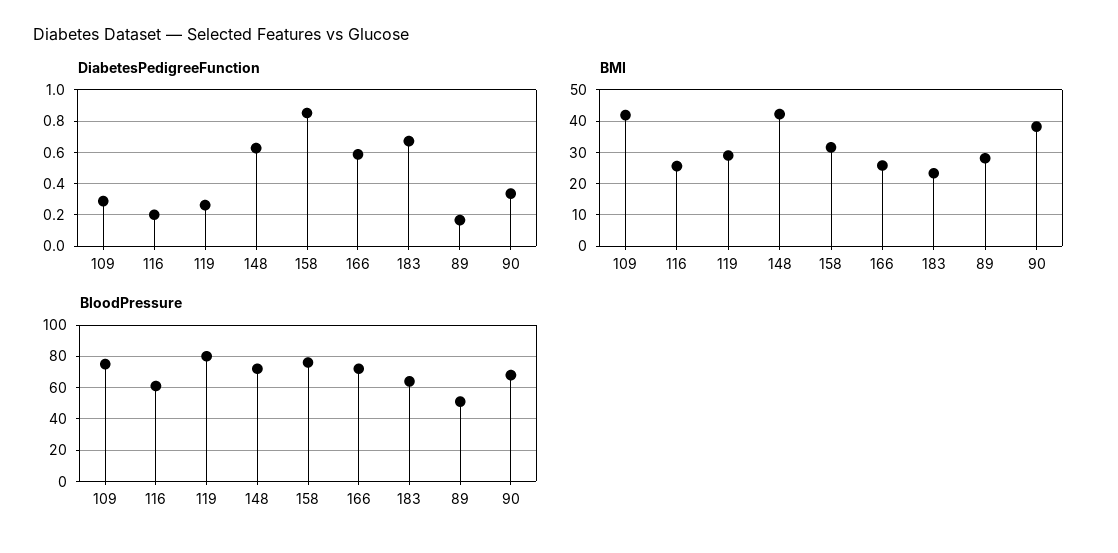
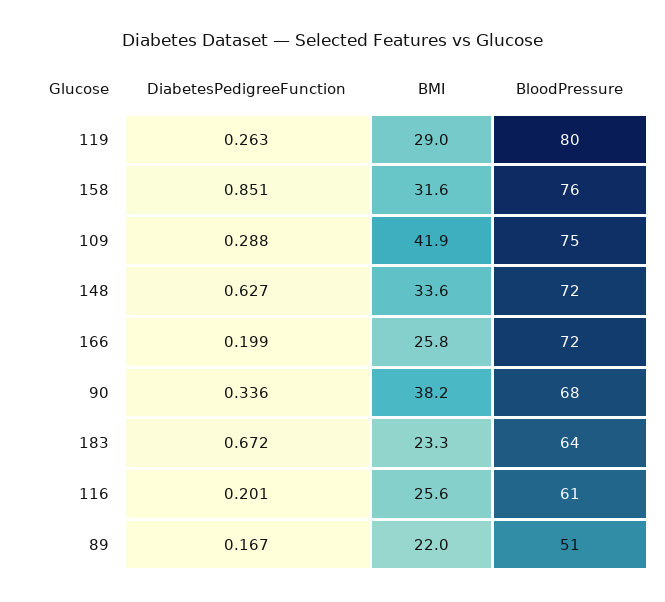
  {
    "DiabetesPedigreeFunction": {
      "109": 0.288,
      "116": 0.201,
      "119": 0.263,
      "148": 0.627,
      "158": 0.851,
-     "166": 0.6,
+     "166": 0.199,
      "183": 0.672,
      "89": 0.167,
      "90": 0.336
    },
    "BMI": {
      "109": 41.9,
      "116": 25.6,
      "119": 29,
-     "148": 42,
+     "148": 33.6,
      "158": 31.6,
      "166": 25.8,
      "183": 23.3,
-     "89": 28,
+     "89": 22,
      "90": 38.2
    },
    "BloodPressure": {
      "109": 75,
      "116": 61,
      "119": 80,
      "148": 72,
      "158": 76,
      "166": 72,
      "183": 64,
      "89": 51,
      "90": 68
    }
  }

